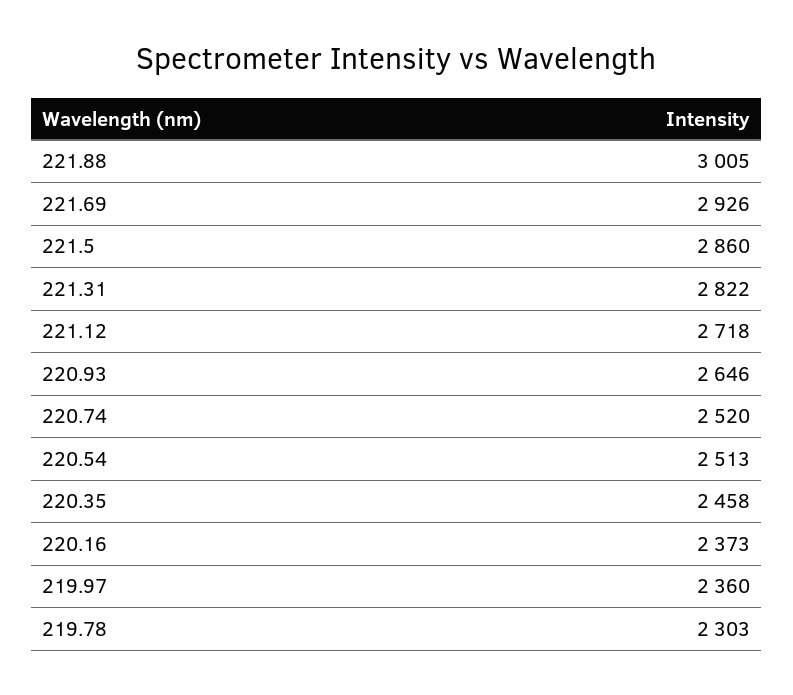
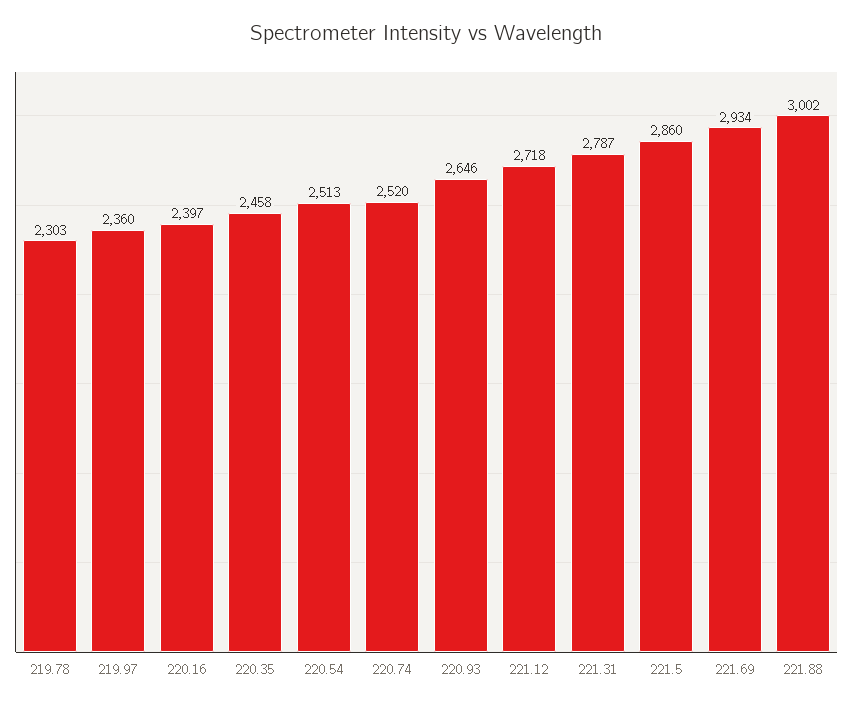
  {
-   "221.88": 3005,
+   "221.88": 3002,
-   "221.69": 2926,
+   "221.69": 2934,
    "221.5": 2860,
-   "221.31": 2822,
+   "221.31": 2787,
    "221.12": 2718,
    "220.93": 2646,
    "220.74": 2520,
    "220.54": 2513,
    "220.35": 2458,
-   "220.16": 2373,
+   "220.16": 2397,
    "219.97": 2360,
    "219.78": 2303
  }

